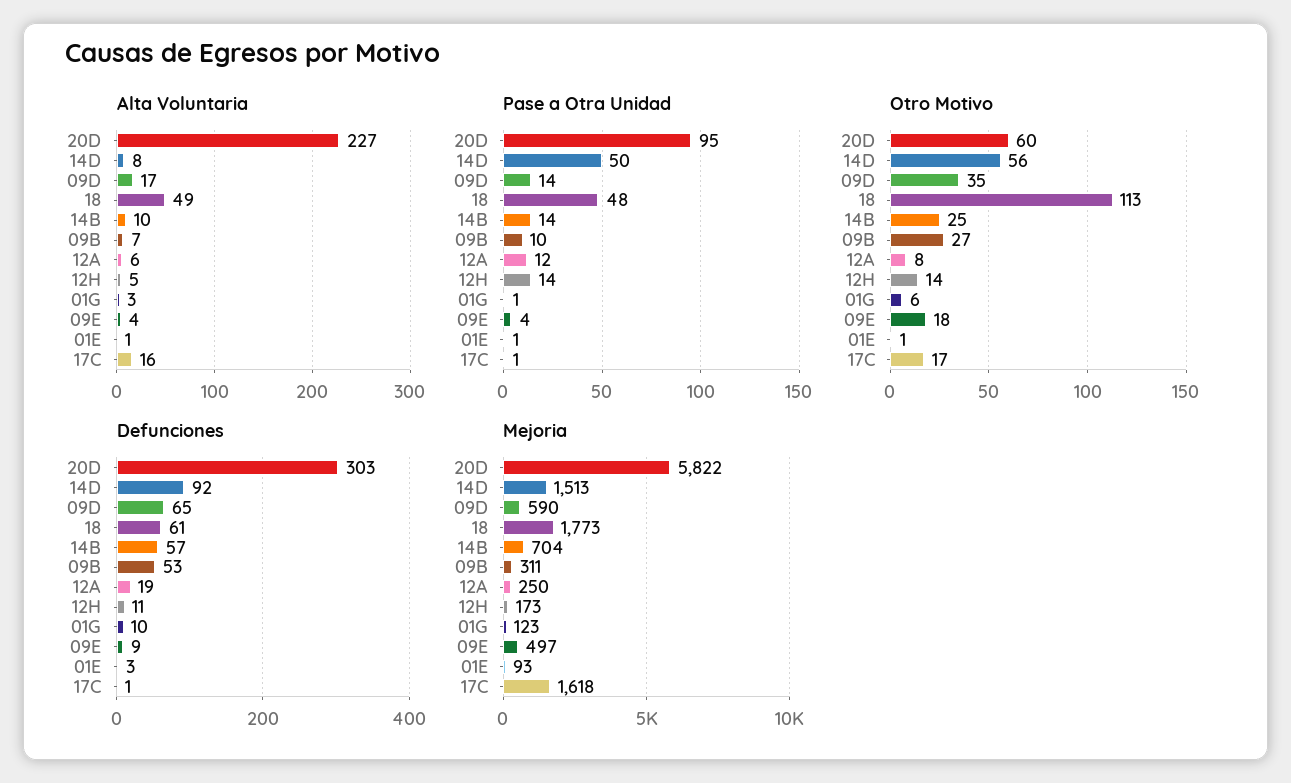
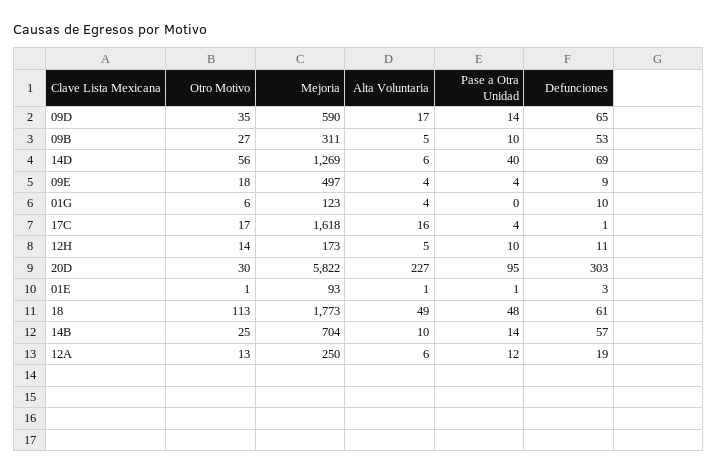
  {
    "Alta Voluntaria": {
      "20D": 227,
-     "14D": 8,
+     "14D": 6,
      "09D": 17,
      "18": 49,
      "14B": 10,
-     "09B": 7,
+     "09B": 5,
      "12A": 6,
      "12H": 5,
-     "01G": 3,
+     "01G": 4,
      "09E": 4,
      "01E": 1,
      "17C": 16
    },
    "Pase a Otra Unidad": {
      "20D": 95,
-     "14D": 50,
+     "14D": 40,
      "09D": 14,
      "18": 48,
      "14B": 14,
      "09B": 10,
      "12A": 12,
-     "12H": 14,
+     "12H": 10,
-     "01G": 1,
+     "01G": 0,
      "09E": 4,
      "01E": 1,
-     "17C": 1
+     "17C": 4
    },
    "Otro Motivo": {
-     "20D": 60,
+     "20D": 30,
      "14D": 56,
      "09D": 35,
      "18": 113,
      "14B": 25,
      "09B": 27,
-     "12A": 8,
+     "12A": 13,
      "12H": 14,
      "01G": 6,
      "09E": 18,
      "01E": 1,
      "17C": 17
    },
    "Defunciones": {
      "20D": 303,
-     "14D": 92,
+     "14D": 69,
      "09D": 65,
      "18": 61,
      "14B": 57,
      "09B": 53,
      "12A": 19,
      "12H": 11,
      "01G": 10,
      "09E": 9,
      "01E": 3,
      "17C": 1
    },
    "Mejoria": {
      "20D": 5822,
-     "14D": 1513,
+     "14D": 1269,
      "09D": 590,
      "18": 1773,
      "14B": 704,
      "09B": 311,
      "12A": 250,
      "12H": 173,
      "01G": 123,
      "09E": 497,
      "01E": 93,
      "17C": 1618
    }
  }

